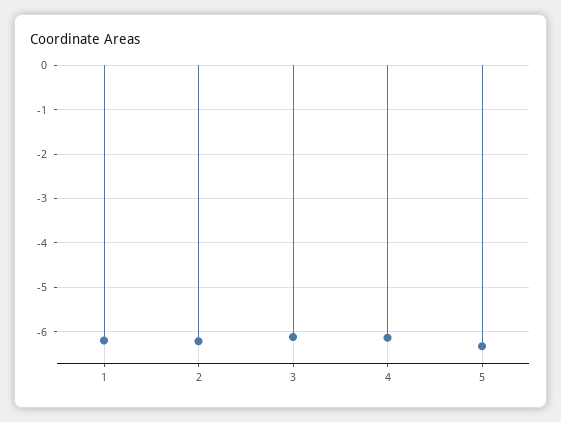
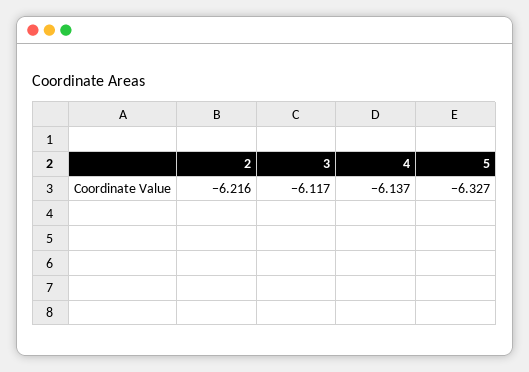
  {
-   "1": -6.2,
    "2": -6.216,
    "3": -6.117,
    "4": -6.137,
    "5": -6.327
  }

